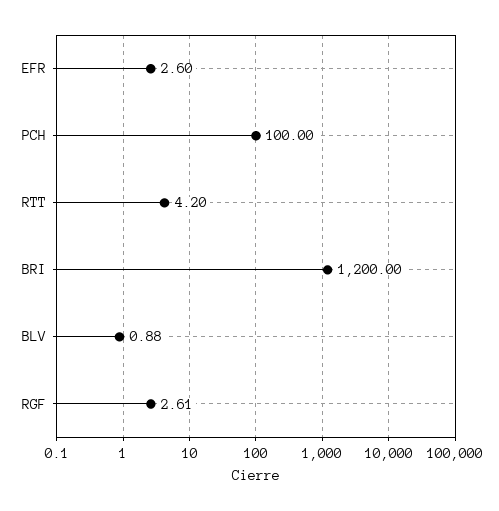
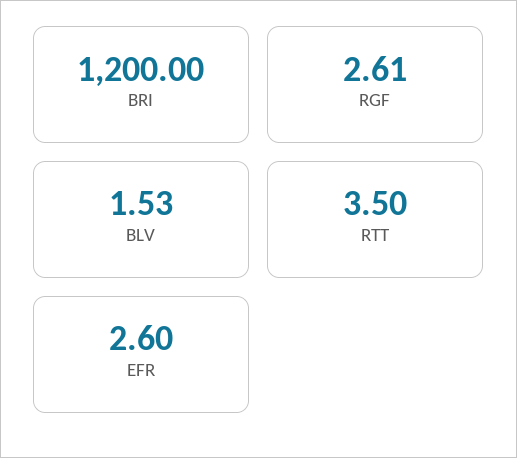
  {
    "EFR": 2.6,
-   "PCH": 100,
-   "RTT": 4.2,
+   "RTT": 3.5,
    "BRI": 1200,
-   "BLV": 0.88,
+   "BLV": 1.53,
    "RGF": 2.61
  }

